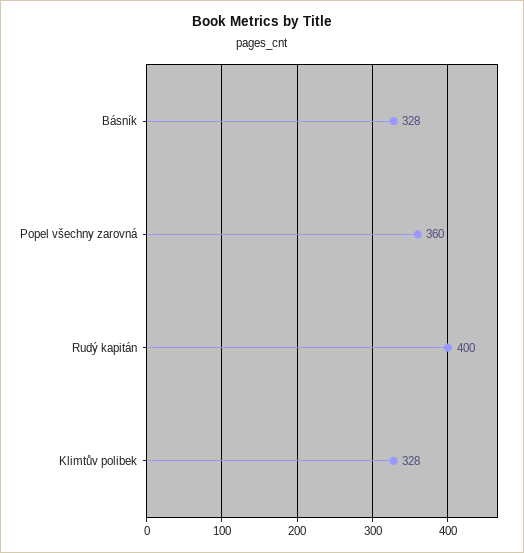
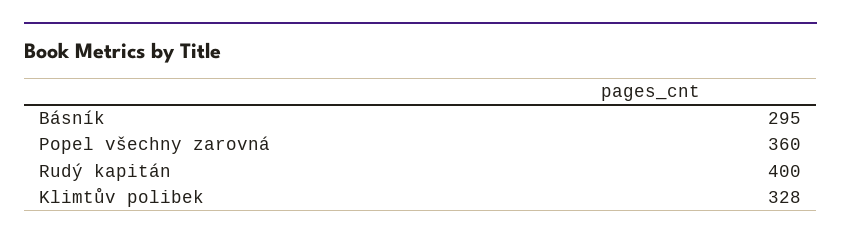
  {
-   "Básník": 328,
+   "Básník": 295,
    "Popel všechny zarovná": 360,
    "Rudý kapitán": 400,
    "Klimtův polibek": 328
  }

